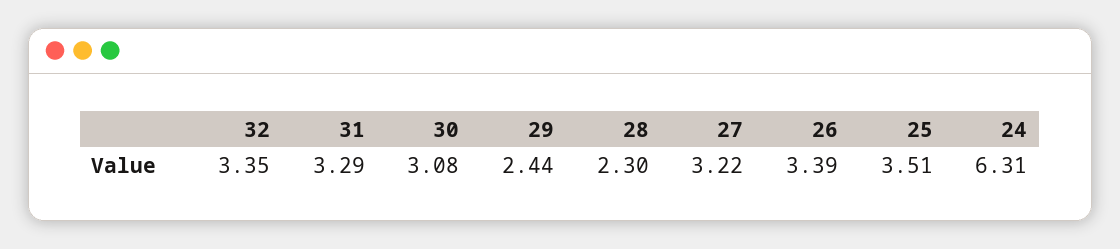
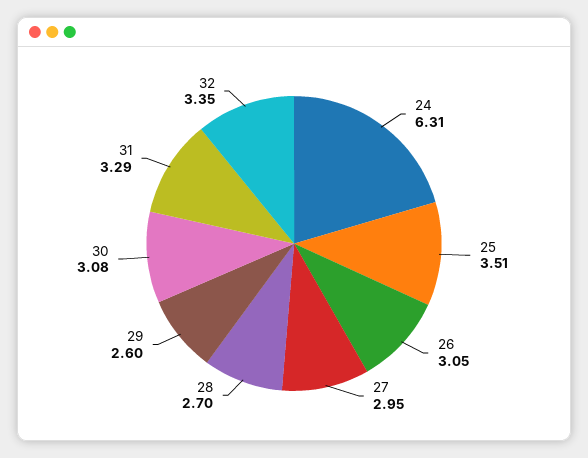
  {
    "32": 3.35,
    "31": 3.29,
    "30": 3.08,
-   "29": 2.44,
+   "29": 2.6,
-   "28": 2.3,
+   "28": 2.7,
-   "27": 3.22,
+   "27": 2.95,
-   "26": 3.39,
+   "26": 3.05,
    "25": 3.51,
    "24": 6.31
  }

